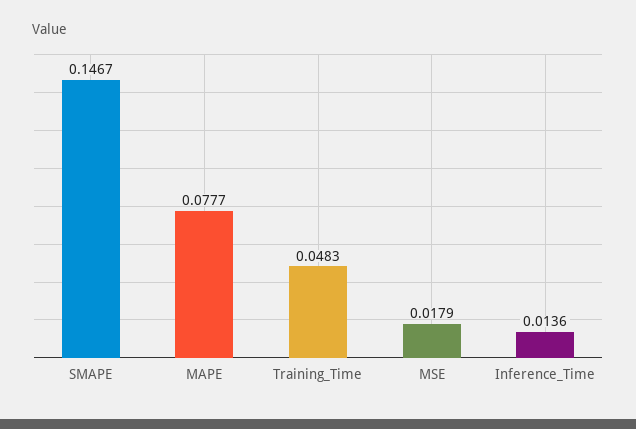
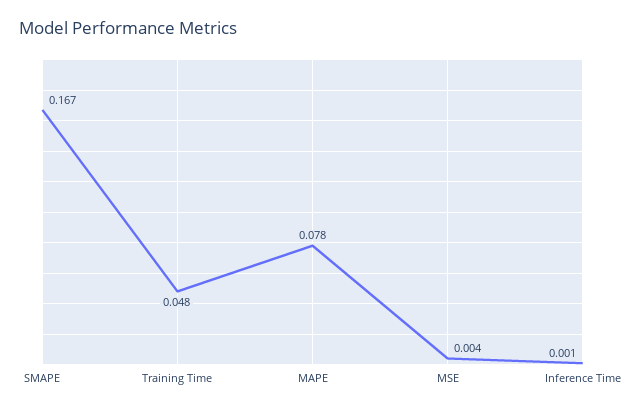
  {
-   "SMAPE": 0.1467,
+   "SMAPE": 0.167,
    "MAPE": 0.0777,
    "Training_Time": 0.0483,
-   "MSE": 0.0179,
+   "MSE": 0.004,
-   "Inference_Time": 0.0136
+   "Inference_Time": 0.001
  }

